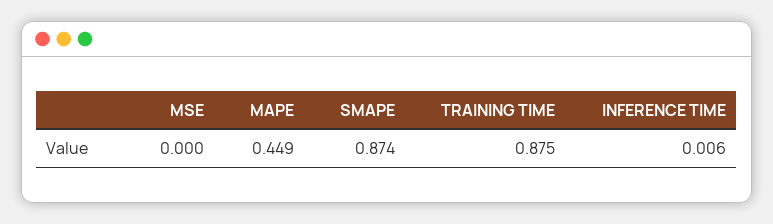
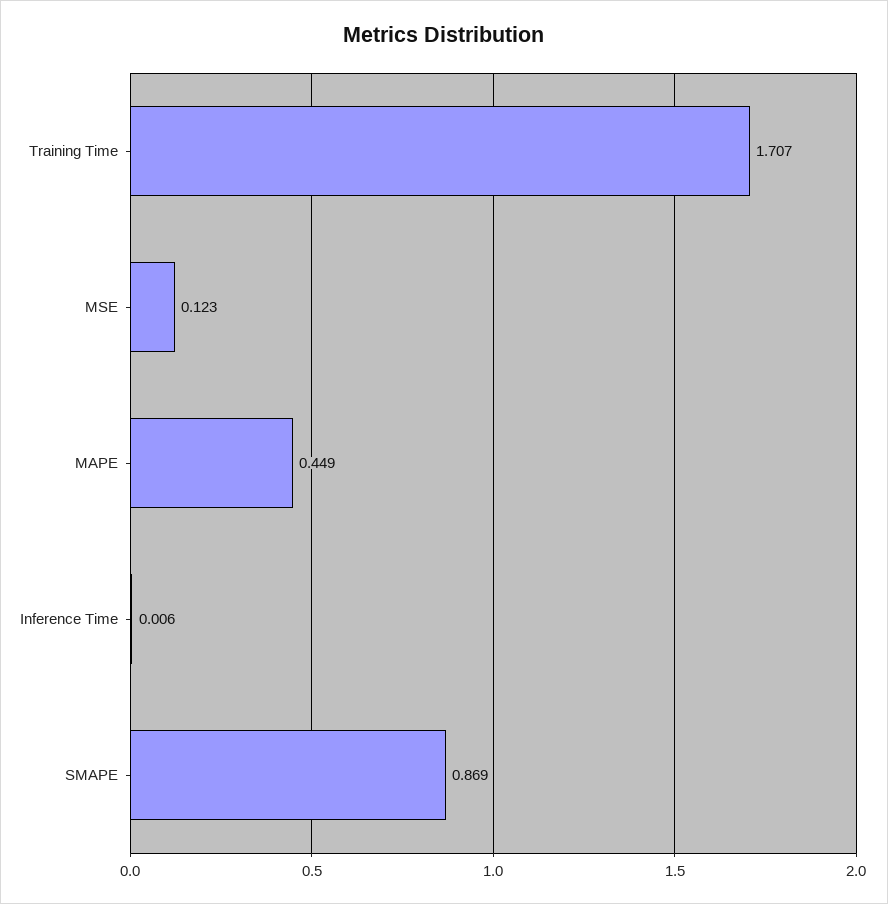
  {
-   "MSE": 0,
+   "MSE": 0.123,
    "MAPE": 0.449,
-   "SMAPE": 0.874,
+   "SMAPE": 0.869,
-   "TRAINING TIME": 0.875,
+   "TRAINING TIME": 1.707,
    "INFERENCE TIME": 0.006
  }

